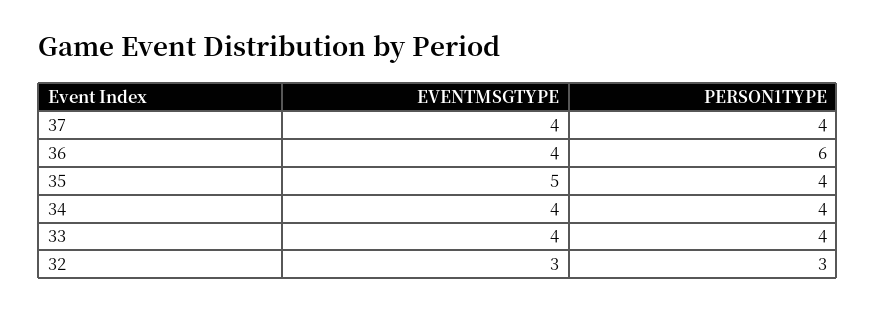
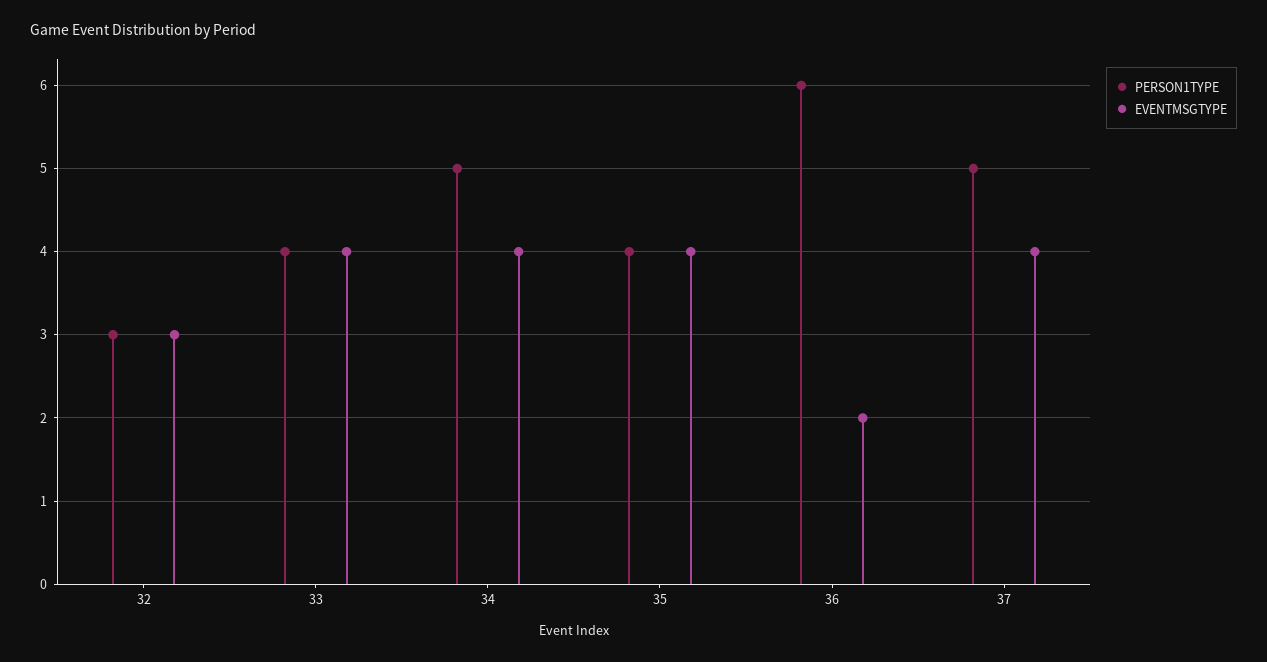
  {
    "EVENTMSGTYPE": {
      "37": 4,
-     "36": 4,
+     "36": 2,
-     "35": 5,
+     "35": 4,
      "34": 4,
      "33": 4,
      "32": 3
    },
    "PERSON1TYPE": {
-     "37": 4,
+     "37": 5,
      "36": 6,
      "35": 4,
-     "34": 4,
+     "34": 5,
      "33": 4,
      "32": 3
    }
  }

